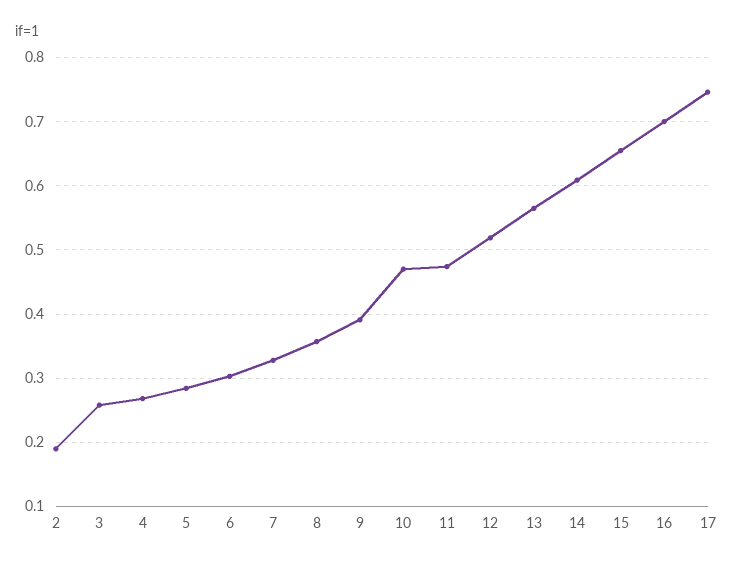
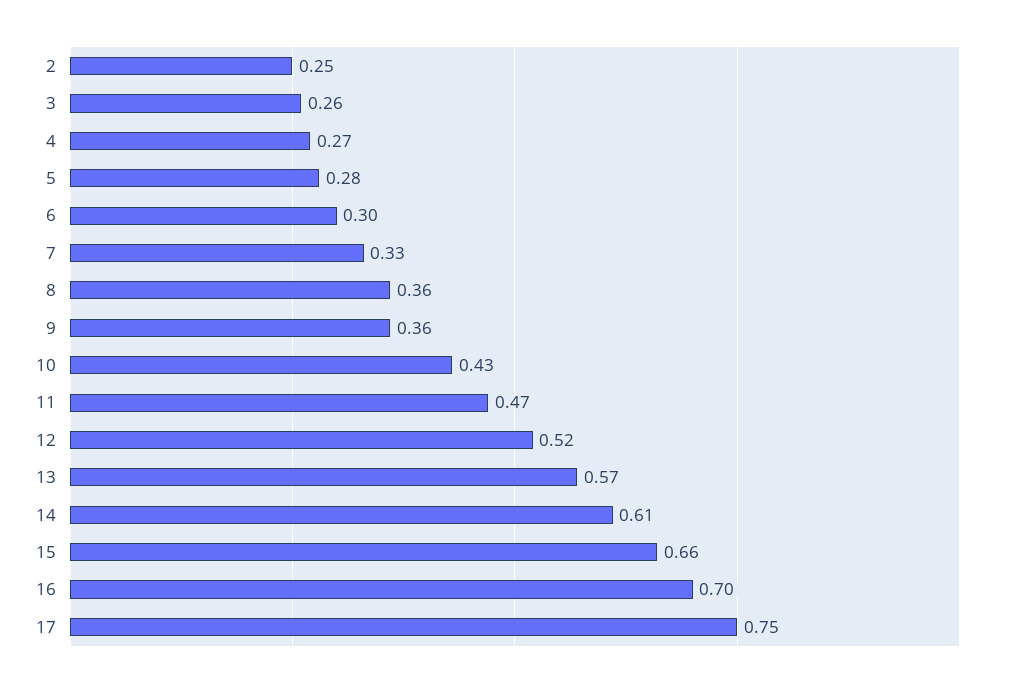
  {
-   "2": 0.19,
+   "2": 0.25,
    "3": 0.26,
    "4": 0.27,
    "5": 0.28,
    "6": 0.3,
    "7": 0.33,
    "8": 0.36,
-   "9": 0.39,
+   "9": 0.36,
-   "10": 0.47,
+   "10": 0.43,
    "11": 0.47,
    "12": 0.52,
    "13": 0.57,
    "14": 0.61,
    "15": 0.66,
    "16": 0.7,
    "17": 0.75
  }

